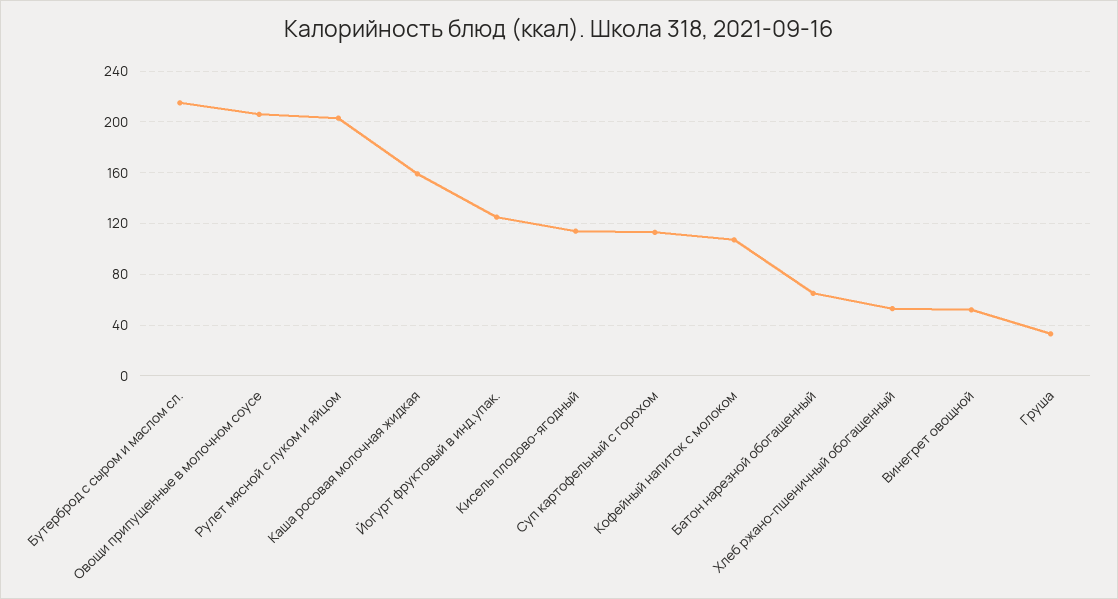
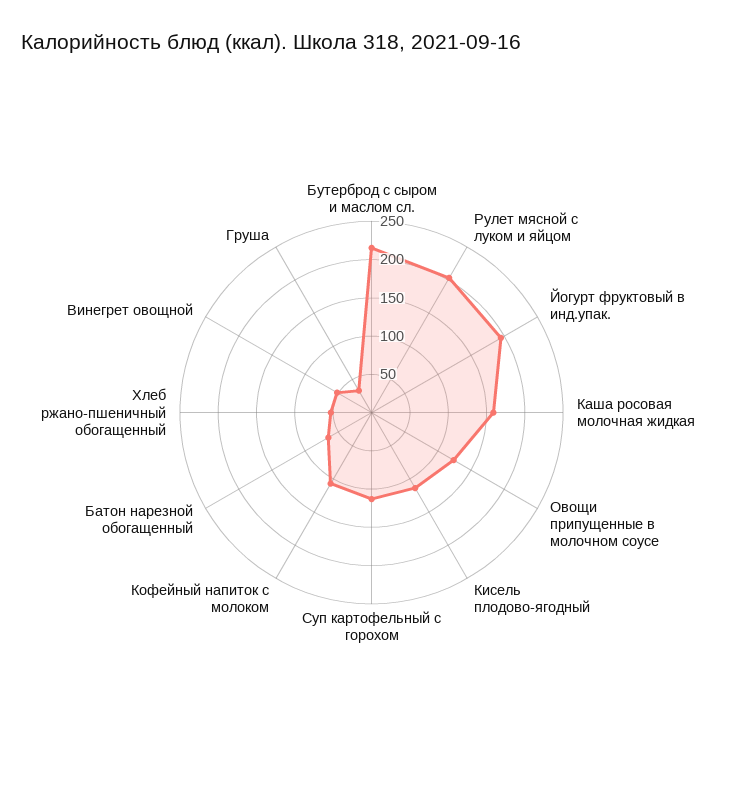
  {
    "Бутерброд с сыром и маслом сл.": 215,
-   "Овощи припущенные в молочном соусе": 205,
+   "Овощи припущенные в молочном соусе": 125,
    "Рулет мясной с луком и яйцом": 205,
    "Каша росовая молочная жидкая": 160,
-   "Йогурт фруктовый в инд.упак.": 125,
+   "Йогурт фруктовый в инд.упак.": 200,
    "Кисель плодово-ягодный": 115,
    "Суп картофельный с горохом": 115,
    "Кофейный напиток с молоком": 105,
    "Батон нарезной обогащенный": 65,
    "Хлеб ржано-пшеничный обогащенный": 55,
    "Винегрет овощной": 50,
    "Груша": 35
  }

